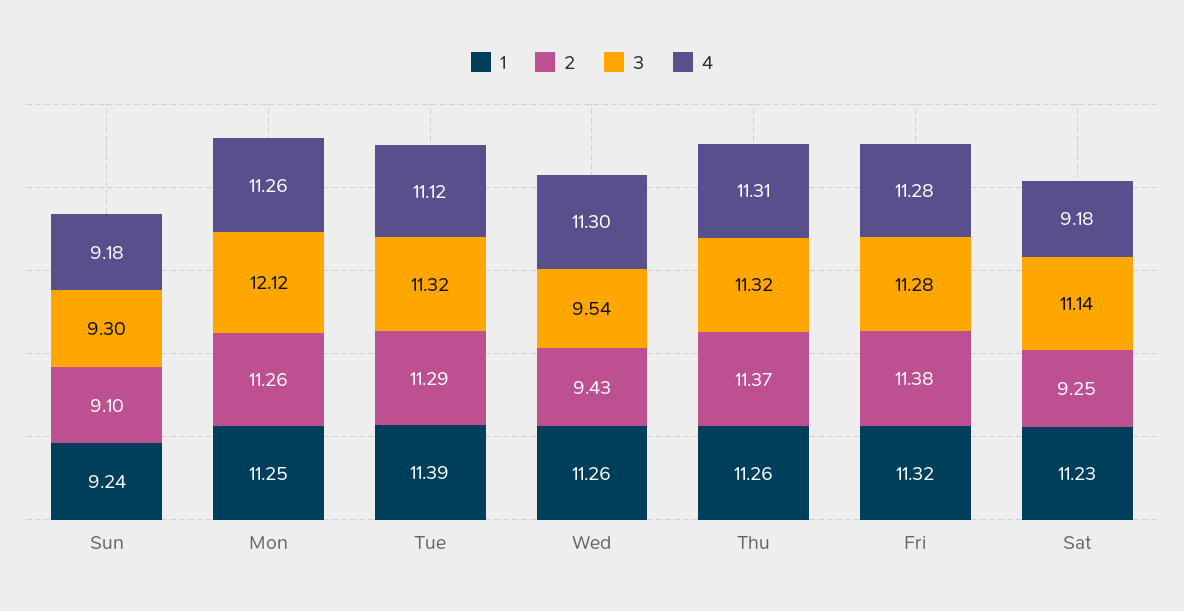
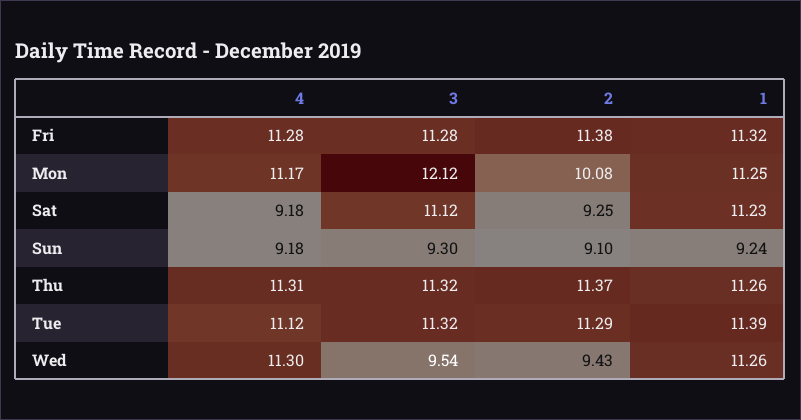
  {
    "1": {
      "Sun": 9.24,
      "Mon": 11.25,
      "Tue": 11.39,
      "Wed": 11.26,
      "Thu": 11.26,
      "Fri": 11.32,
      "Sat": 11.23
    },
    "2": {
      "Sun": 9.1,
-     "Mon": 11.26,
+     "Mon": 10.08,
      "Tue": 11.29,
      "Wed": 9.43,
      "Thu": 11.37,
      "Fri": 11.38,
      "Sat": 9.25
    },
    "3": {
      "Sun": 9.3,
      "Mon": 12.12,
      "Tue": 11.32,
      "Wed": 9.54,
      "Thu": 11.32,
      "Fri": 11.28,
-     "Sat": 11.14
+     "Sat": 11.12
    },
    "4": {
      "Sun": 9.18,
-     "Mon": 11.26,
+     "Mon": 11.17,
      "Tue": 11.12,
      "Wed": 11.3,
      "Thu": 11.31,
      "Fri": 11.28,
      "Sat": 9.18
    }
  }

